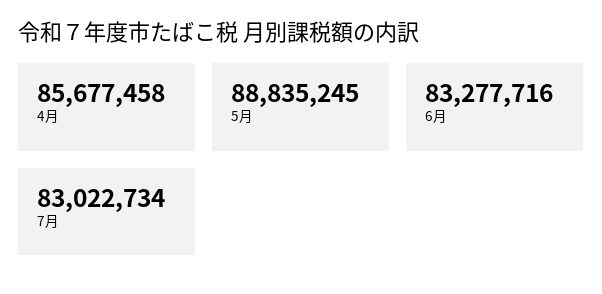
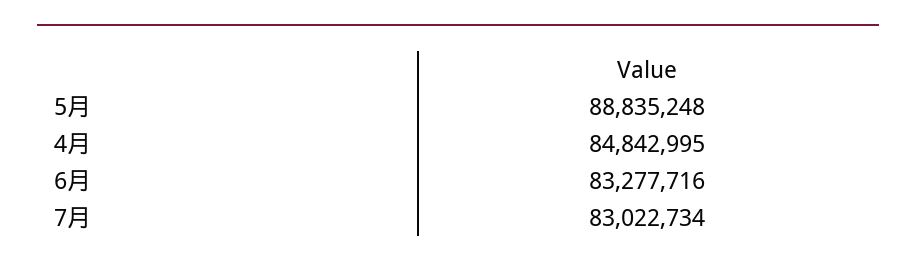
  {
-   "4月": 85677458,
+   "4月": 84842995,
-   "5月": 88835245,
+   "5月": 88835248,
    "6月": 83277716,
    "7月": 83022734
  }

